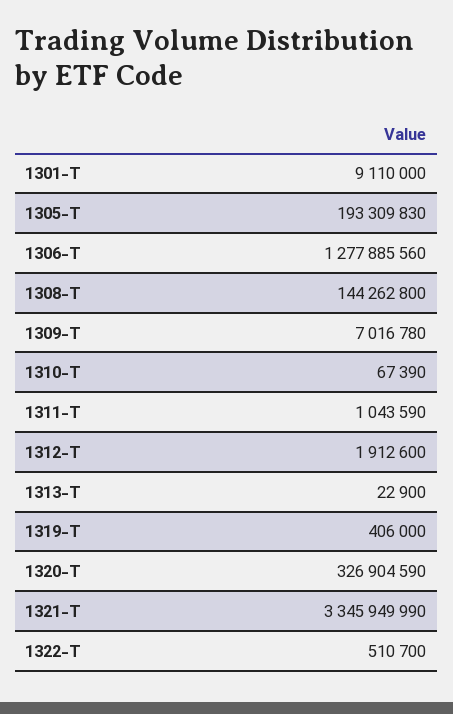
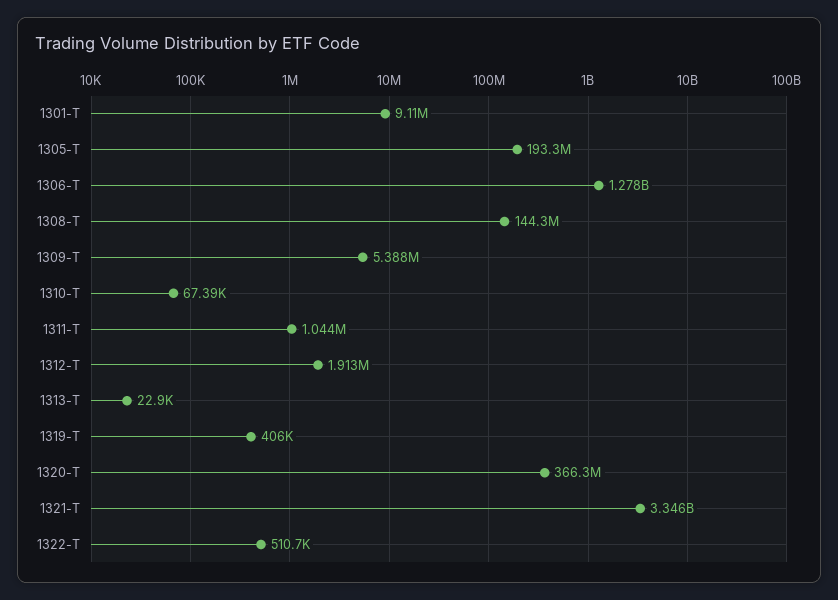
  {
    "1301-T": 9110000,
    "1305-T": 193309830,
    "1306-T": 1277885560,
    "1308-T": 144262800,
-   "1309-T": 7016780,
+   "1309-T": 5388000,
    "1310-T": 67390,
    "1311-T": 1043590,
    "1312-T": 1912600,
    "1313-T": 22900,
    "1319-T": 406000,
-   "1320-T": 326904590,
+   "1320-T": 366300000,
    "1321-T": 3345949990,
    "1322-T": 510700
  }

